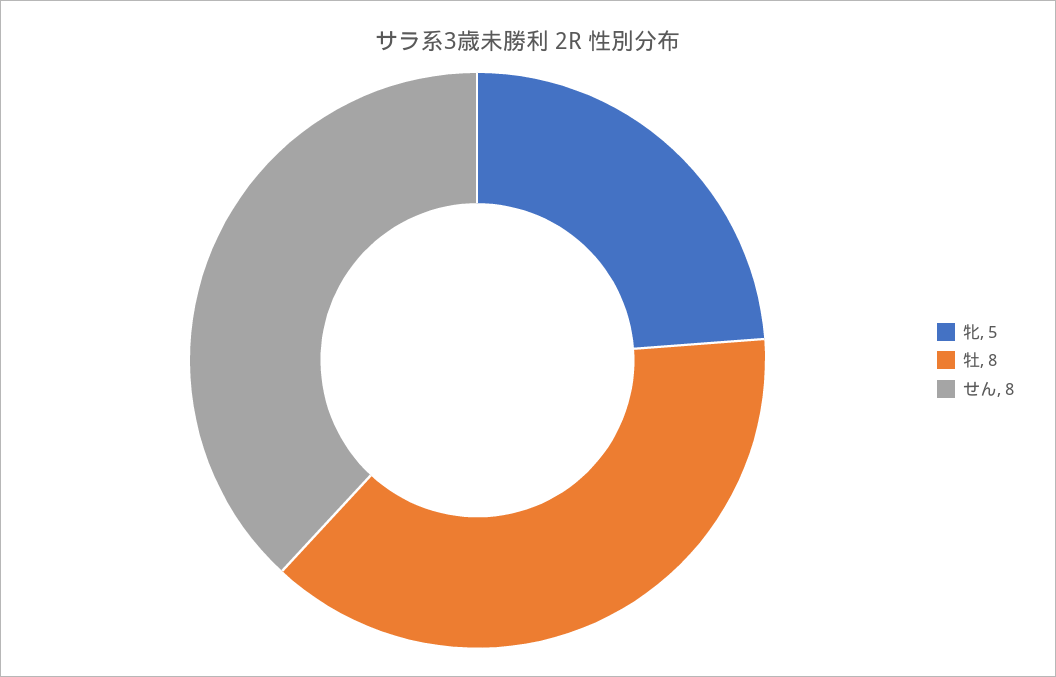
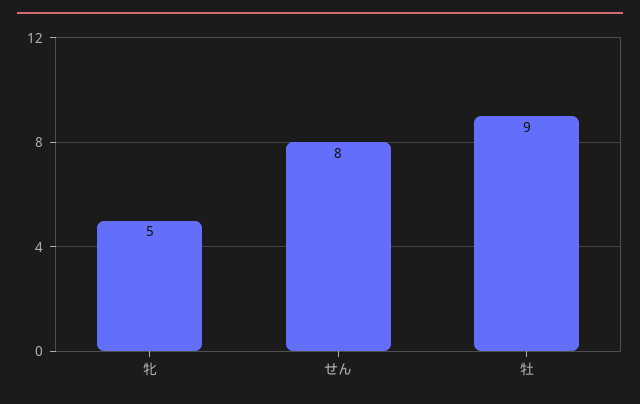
  {
    "牝": 5,
-   "牡": 8,
+   "牡": 9,
    "せん": 8
  }

